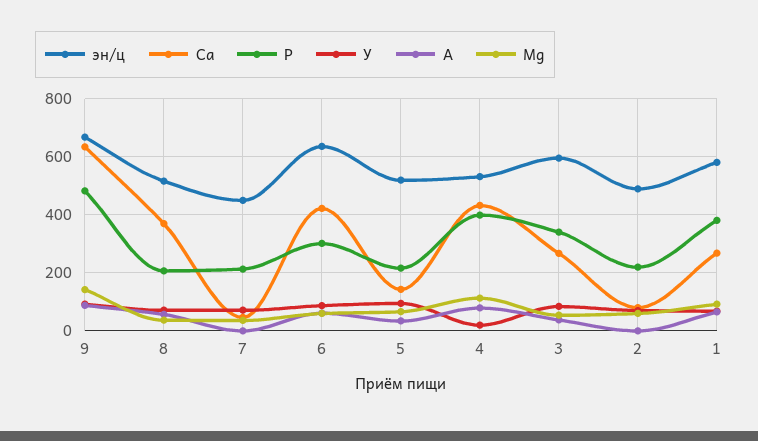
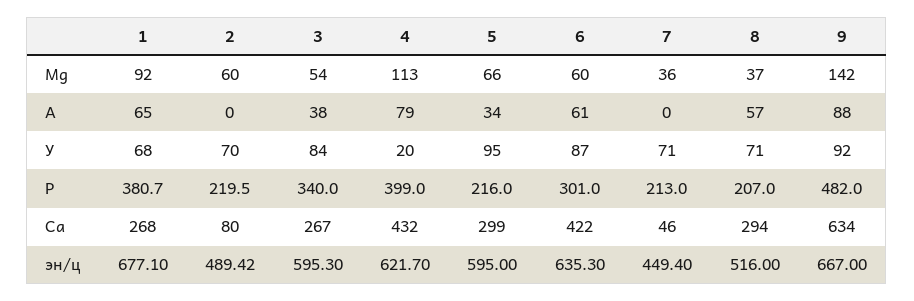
  {
    "эн/ц": {
      "9": 667,
      "8": 516,
      "7": 449.4,
      "6": 635.3,
-     "5": 525,
+     "5": 595,
-     "4": 525,
+     "4": 621.7,
      "3": 595.3,
      "2": 489.42,
-     "1": 575
+     "1": 677.1
    },
    "Са": {
      "9": 634,
-     "8": 375,
+     "8": 294,
      "7": 46,
      "6": 422,
-     "5": 150,
+     "5": 299,
      "4": 432,
      "3": 267,
      "2": 80,
      "1": 268
    },
    "P": {
      "9": 482,
      "8": 207,
      "7": 213,
      "6": 301,
      "5": 216,
      "4": 399,
      "3": 340,
      "2": 219.5,
      "1": 380.7
    },
    "У": {
      "9": 92,
      "8": 71,
      "7": 71,
      "6": 87,
      "5": 95,
      "4": 20,
      "3": 84,
      "2": 70,
      "1": 68
    },
    "A": {
      "9": 88,
      "8": 57,
      "7": 0,
      "6": 61,
      "5": 34,
      "4": 79,
      "3": 38,
      "2": 0,
      "1": 65
    },
    "Mg": {
      "9": 142,
      "8": 37,
      "7": 36,
      "6": 60,
      "5": 66,
      "4": 113,
      "3": 54,
      "2": 60,
      "1": 92
    }
  }

